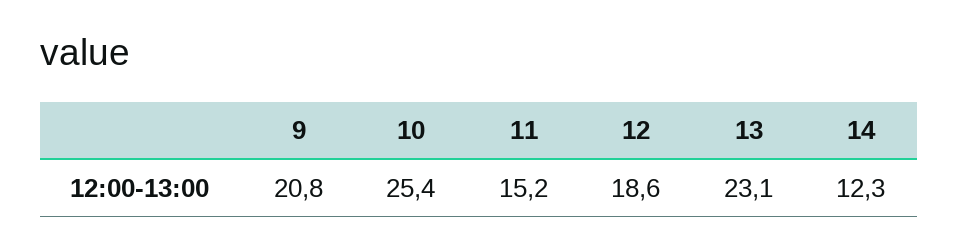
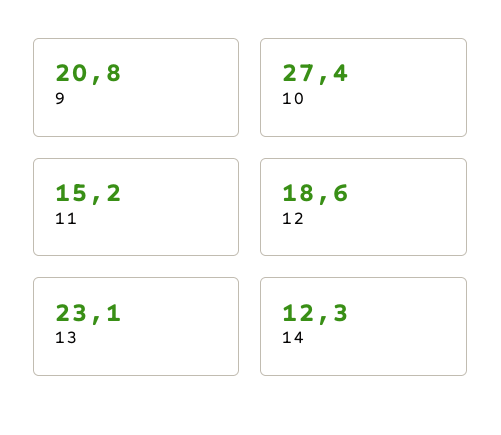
  {
    "9": 20.8,
-   "10": 25.4,
+   "10": 27.4,
    "11": 15.2,
    "12": 18.6,
    "13": 23.1,
    "14": 12.3
  }

